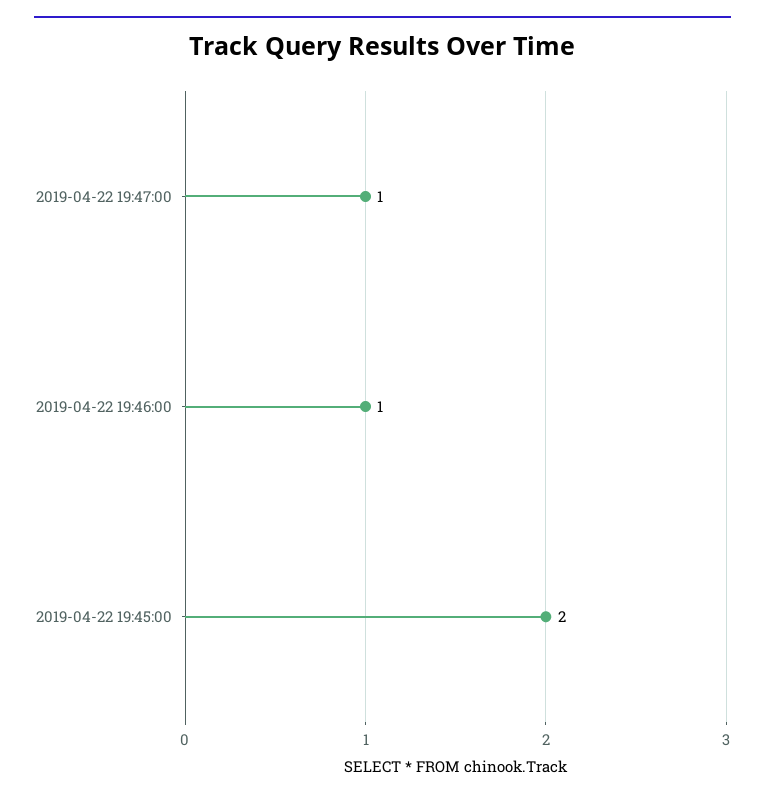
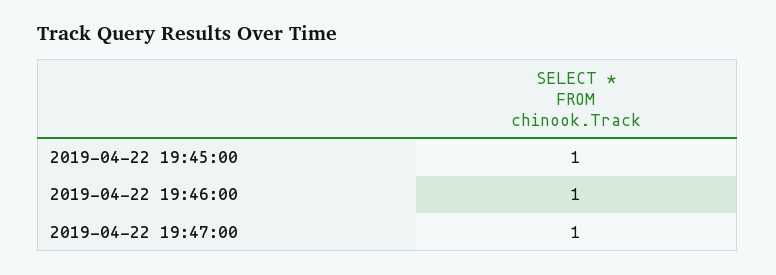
  {
    "2019-04-22 19:47:00": 1,
    "2019-04-22 19:46:00": 1,
-   "2019-04-22 19:45:00": 2
+   "2019-04-22 19:45:00": 1
  }

